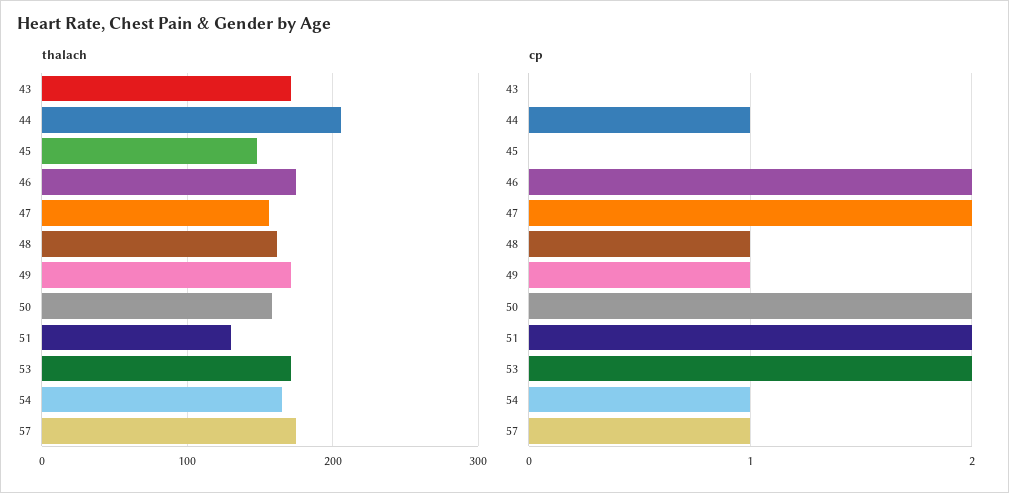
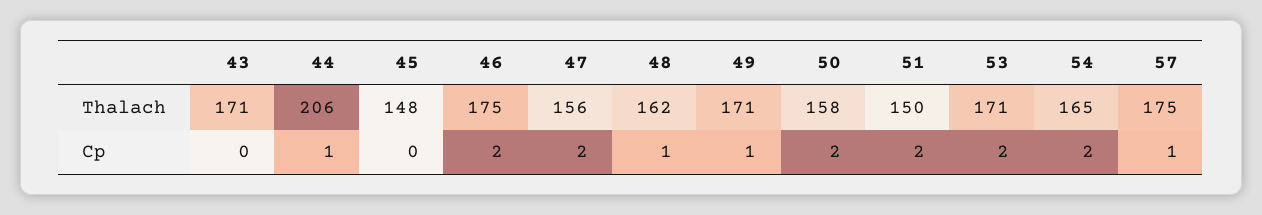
  {
    "thalach": {
      "43": 171,
      "44": 206,
      "45": 148,
      "46": 175,
      "47": 156,
      "48": 162,
      "49": 171,
      "50": 158,
-     "51": 130,
+     "51": 150,
      "53": 171,
      "54": 165,
      "57": 175
    },
    "cp": {
      "43": 0,
      "44": 1,
      "45": 0,
      "46": 2,
      "47": 2,
      "48": 1,
      "49": 1,
      "50": 2,
      "51": 2,
      "53": 2,
-     "54": 1,
+     "54": 2,
      "57": 1
    }
  }

